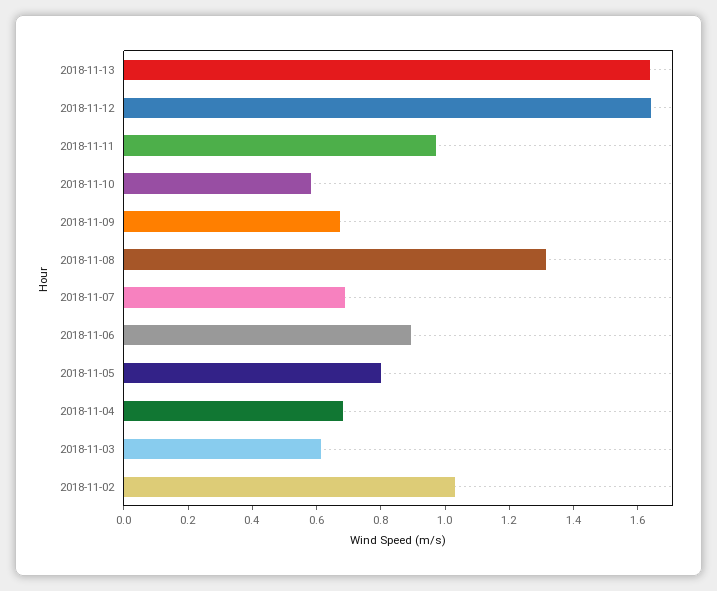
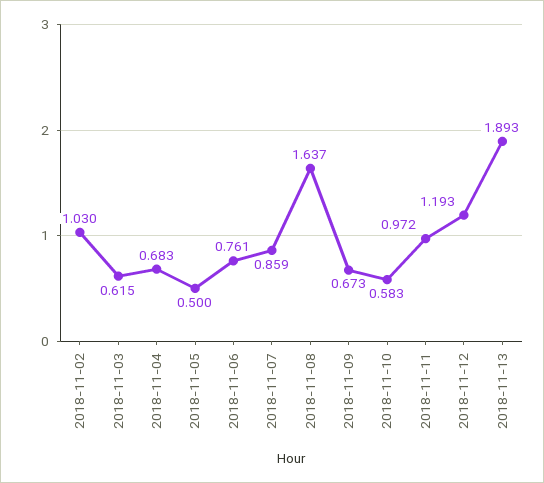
  {
-   "2018-11-13": 1.65,
+   "2018-11-13": 1.893,
-   "2018-11-12": 1.65,
+   "2018-11-12": 1.193,
    "2018-11-11": 0.972,
    "2018-11-10": 0.583,
    "2018-11-09": 0.673,
-   "2018-11-08": 1.3,
+   "2018-11-08": 1.637,
-   "2018-11-07": 0.7,
+   "2018-11-07": 0.859,
-   "2018-11-06": 0.9,
+   "2018-11-06": 0.761,
-   "2018-11-05": 0.8,
+   "2018-11-05": 0.5,
    "2018-11-04": 0.683,
    "2018-11-03": 0.615,
    "2018-11-02": 1.03
  }

